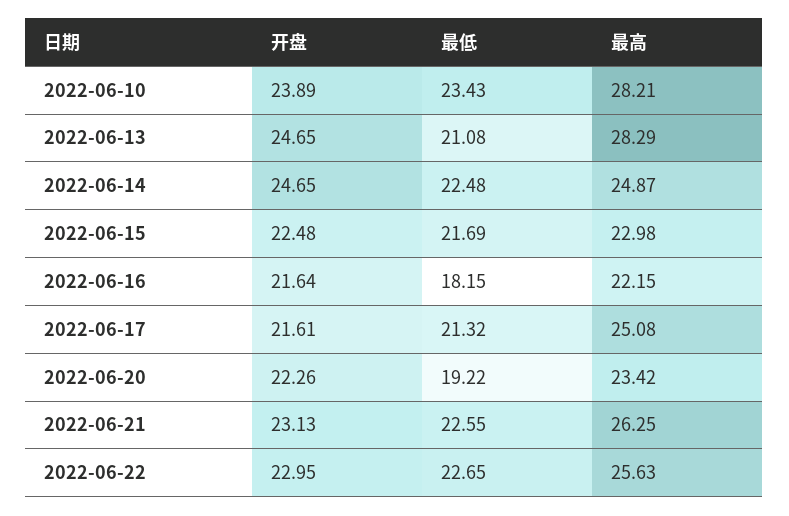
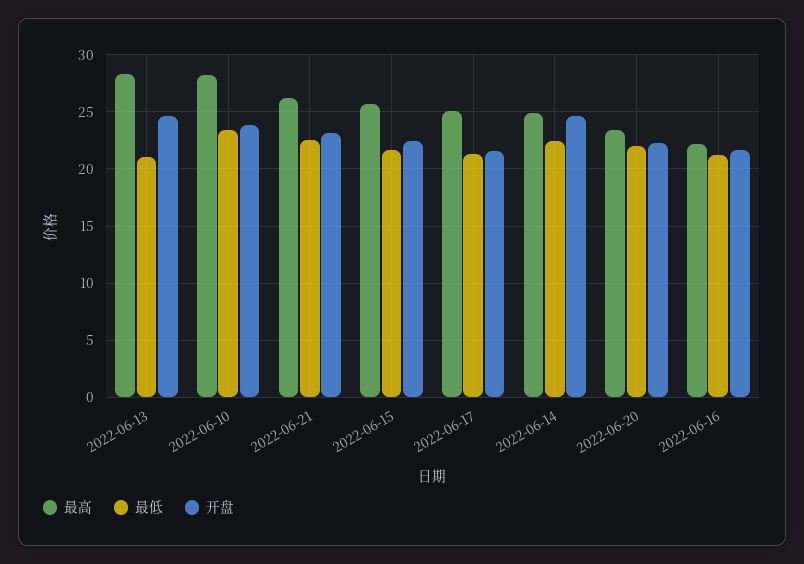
  {
    "开盘": {
      "2022-06-10": 23.89,
      "2022-06-13": 24.65,
      "2022-06-14": 24.65,
      "2022-06-15": 22.48,
      "2022-06-16": 21.64,
      "2022-06-17": 21.61,
      "2022-06-20": 22.26,
-     "2022-06-21": 23.13,
+     "2022-06-21": 23.13
-     "2022-06-22": 22.95
    },
    "最低": {
      "2022-06-10": 23.43,
      "2022-06-13": 21.08,
      "2022-06-14": 22.48,
      "2022-06-15": 21.69,
-     "2022-06-16": 18.15,
+     "2022-06-16": 21,
      "2022-06-17": 21.32,
-     "2022-06-20": 19.22,
+     "2022-06-20": 22,
-     "2022-06-21": 22.55,
+     "2022-06-21": 22.55
-     "2022-06-22": 22.65
    },
    "最高": {
      "2022-06-10": 28.21,
      "2022-06-13": 28.29,
      "2022-06-14": 24.87,
-     "2022-06-15": 22.98,
+     "2022-06-15": 26,
      "2022-06-16": 22.15,
      "2022-06-17": 25.08,
      "2022-06-20": 23.42,
-     "2022-06-21": 26.25,
+     "2022-06-21": 26.25
-     "2022-06-22": 25.63
    }
  }

